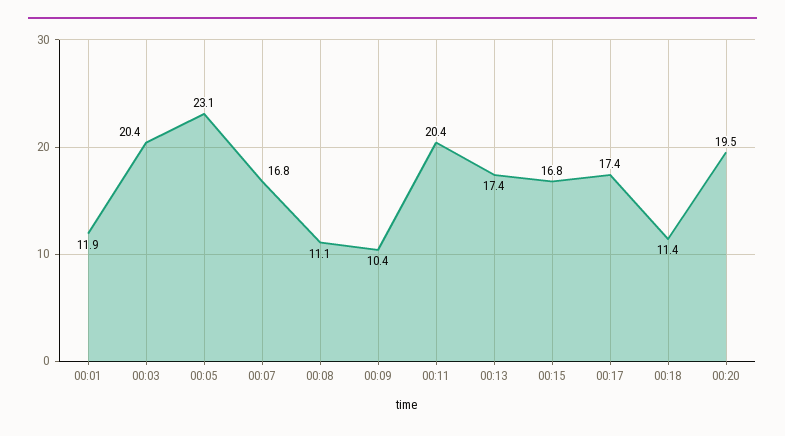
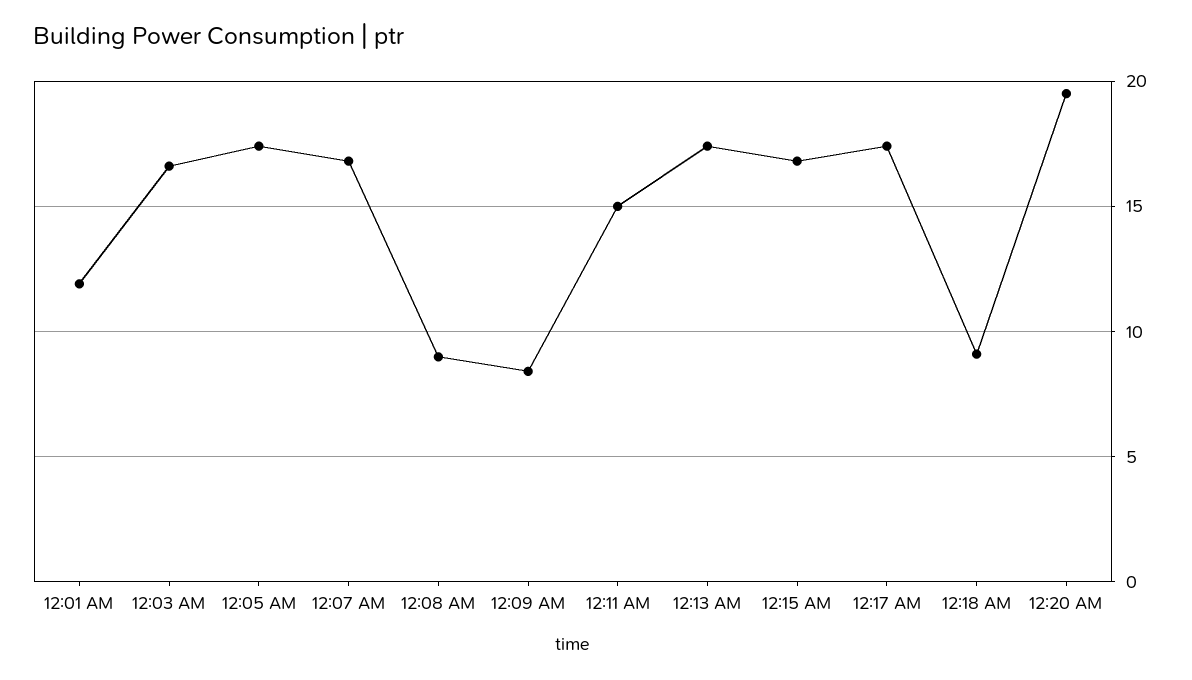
  {
    "00:01": 11.9,
-   "00:03": 20.4,
+   "00:03": 16.5,
-   "00:05": 23.1,
+   "00:05": 17.5,
    "00:07": 16.8,
-   "00:08": 11.1,
+   "00:08": 9,
-   "00:09": 10.4,
+   "00:09": 8.5,
-   "00:11": 20.4,
+   "00:11": 15,
    "00:13": 17.4,
    "00:15": 16.8,
    "00:17": 17.4,
-   "00:18": 11.4,
+   "00:18": 9,
    "00:20": 19.5
  }

